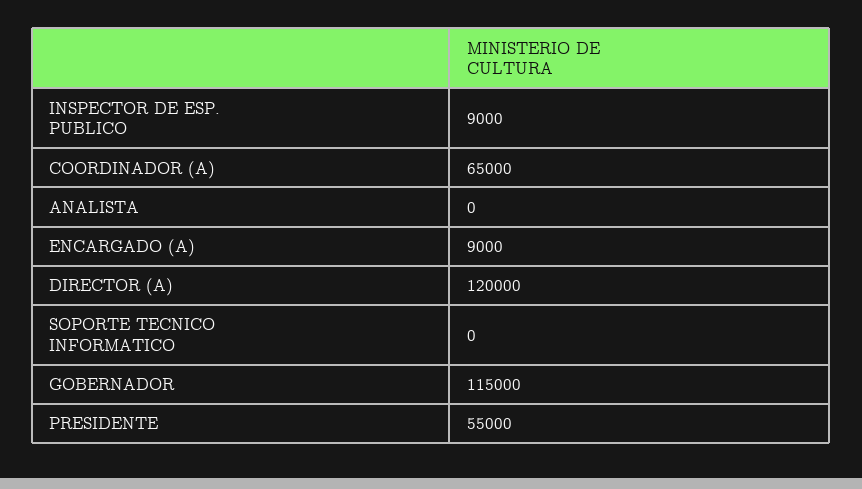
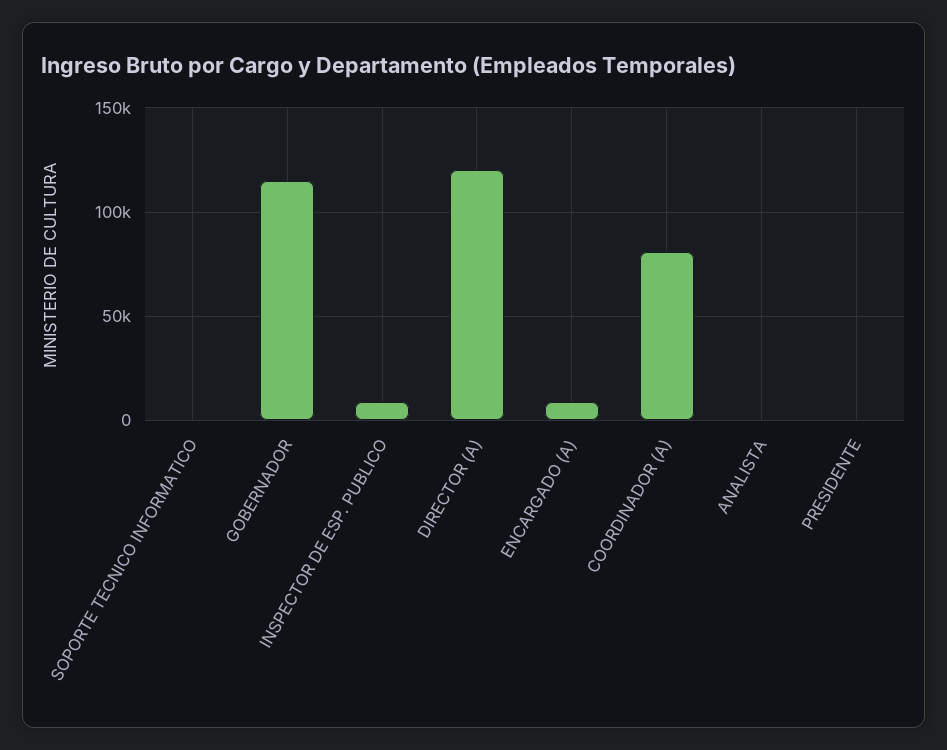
  {
    "INSPECTOR DE ESP. PUBLICO": 9000,
-   "COORDINADOR (A)": 65000,
+   "COORDINADOR (A)": 80000,
    "ANALISTA": 0,
    "ENCARGADO (A)": 9000,
    "DIRECTOR (A)": 120000,
    "SOPORTE TECNICO INFORMATICO": 0,
    "GOBERNADOR": 115000,
-   "PRESIDENTE": 55000
+   "PRESIDENTE": 0
  }

